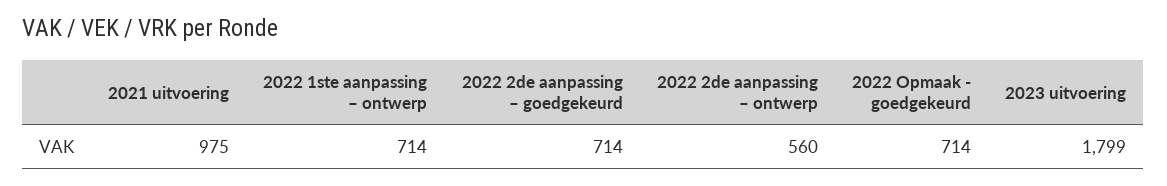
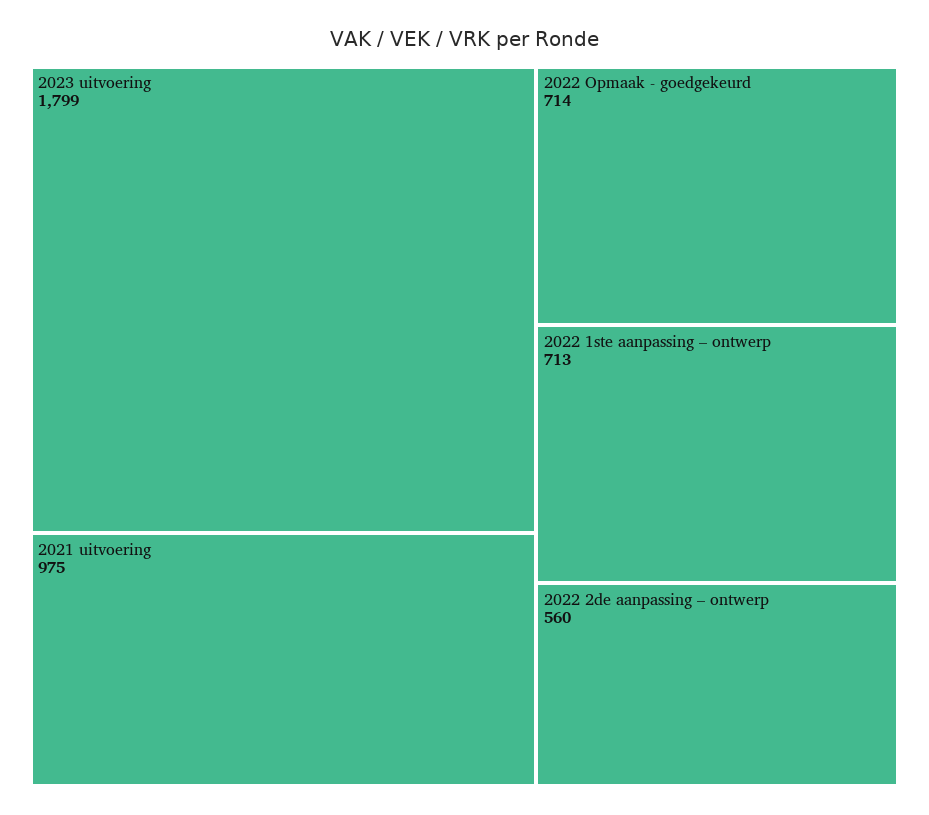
  {
    "2021 uitvoering": 975,
-   "2022 1ste aanpassing – ontwerp": 714,
+   "2022 1ste aanpassing – ontwerp": 713,
-   "2022 2de aanpassing – goedgekeurd": 714,
    "2022 2de aanpassing – ontwerp": 560,
    "2022 Opmaak - goedgekeurd": 714,
    "2023 uitvoering": 1799
  }

